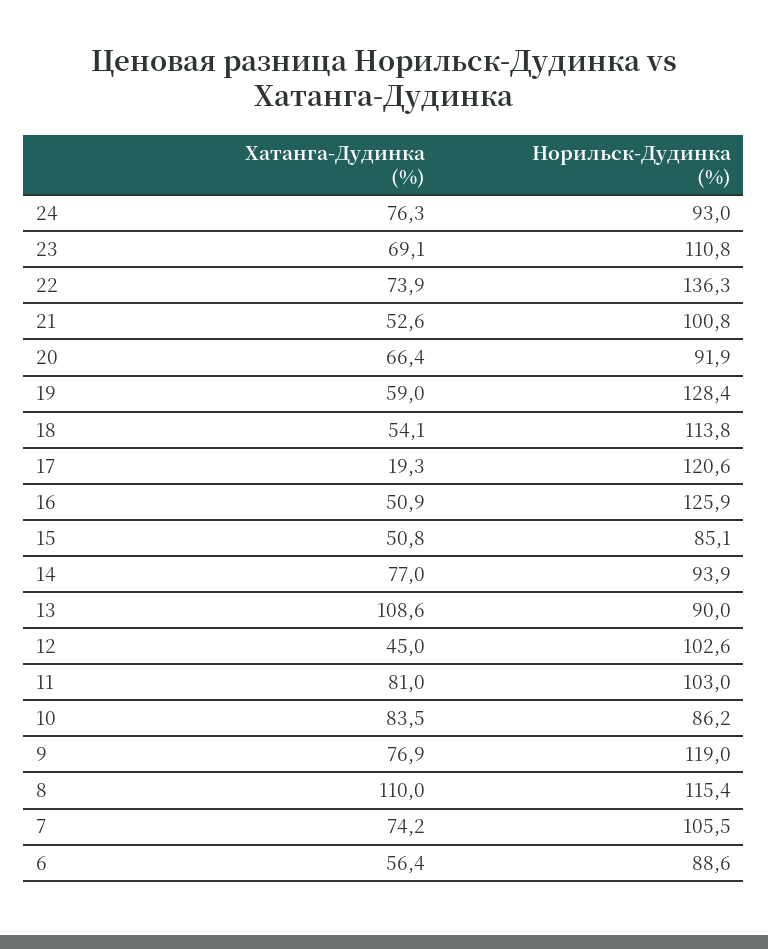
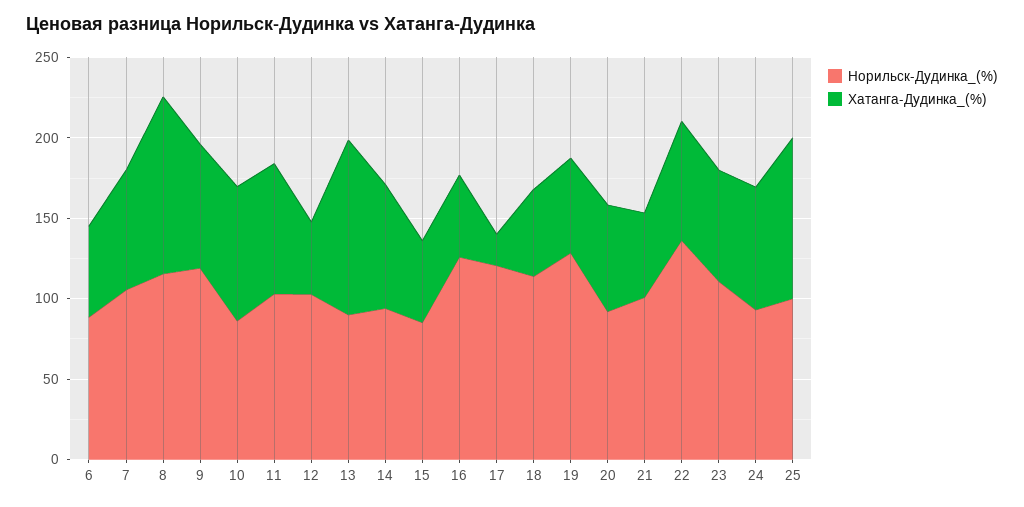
  {
    "Хатанга-Дудинка (%)": {
      "24": 76.3,
      "23": 69.1,
      "22": 73.9,
      "21": 52.6,
      "20": 66.4,
      "19": 59,
      "18": 54.1,
      "17": 19.3,
      "16": 50.9,
      "15": 50.8,
      "14": 77,
      "13": 108.6,
      "12": 45,
      "11": 81,
      "10": 83.5,
      "9": 76.9,
      "8": 110,
      "7": 74.2,
-     "6": 56.4
+     "6": 56.4,
+     "25": 100
    },
    "Норильск-Дудинка (%)": {
      "24": 93,
      "23": 110.8,
      "22": 136.3,
      "21": 100.8,
      "20": 91.9,
      "19": 128.4,
      "18": 113.8,
      "17": 120.6,
      "16": 125.9,
      "15": 85.1,
      "14": 93.9,
      "13": 90,
      "12": 102.6,
      "11": 103,
      "10": 86.2,
      "9": 119,
      "8": 115.4,
      "7": 105.5,
-     "6": 88.6
+     "6": 88.6,
+     "25": 100
    }
  }

